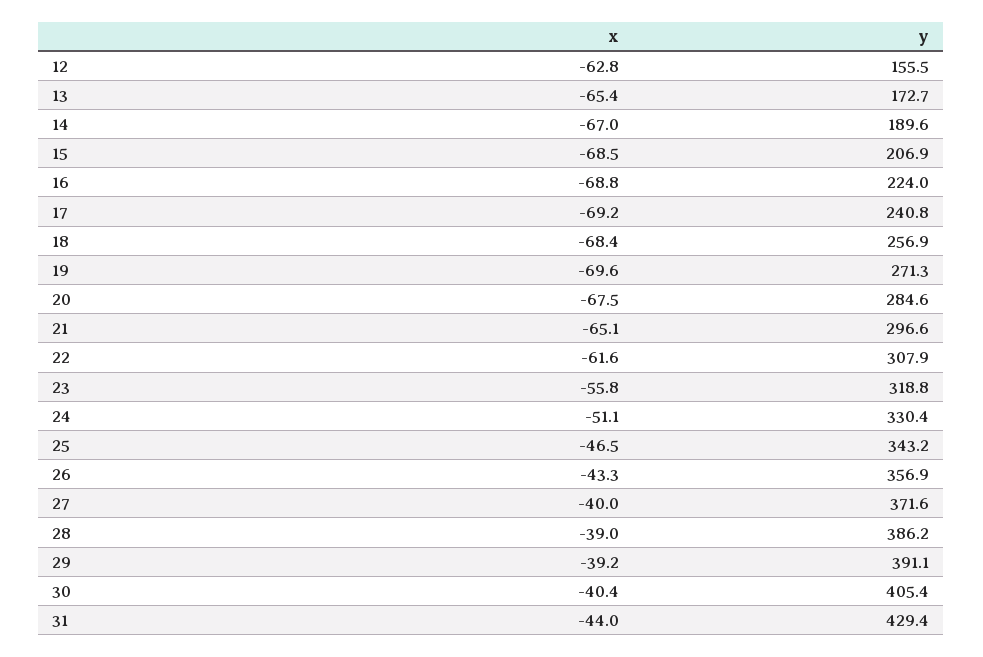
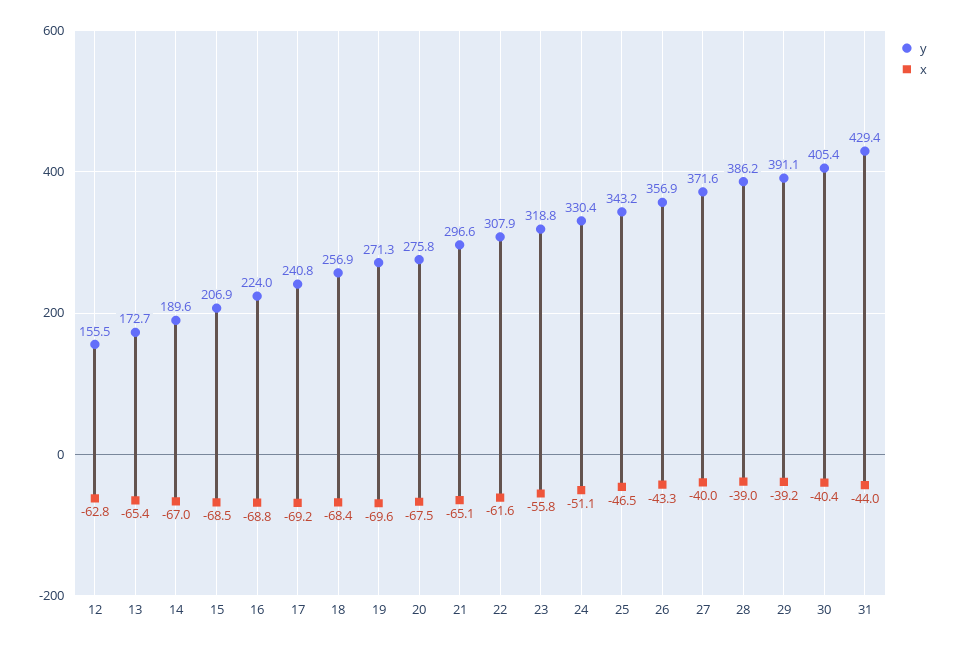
  {
    "x": {
      "12": -62.8,
      "13": -65.4,
      "14": -67,
      "15": -68.5,
      "16": -68.8,
      "17": -69.2,
      "18": -68.4,
      "19": -69.6,
      "20": -67.5,
      "21": -65.1,
      "22": -61.6,
      "23": -55.8,
      "24": -51.1,
      "25": -46.5,
      "26": -43.3,
      "27": -40,
      "28": -39,
      "29": -39.2,
      "30": -40.4,
      "31": -44
    },
    "y": {
      "12": 155.5,
      "13": 172.7,
      "14": 189.6,
      "15": 206.9,
      "16": 224,
      "17": 240.8,
      "18": 256.9,
      "19": 271.3,
-     "20": 284.6,
+     "20": 275.8,
      "21": 296.6,
      "22": 307.9,
      "23": 318.8,
      "24": 330.4,
      "25": 343.2,
      "26": 356.9,
      "27": 371.6,
      "28": 386.2,
      "29": 391.1,
      "30": 405.4,
      "31": 429.4
    }
  }

